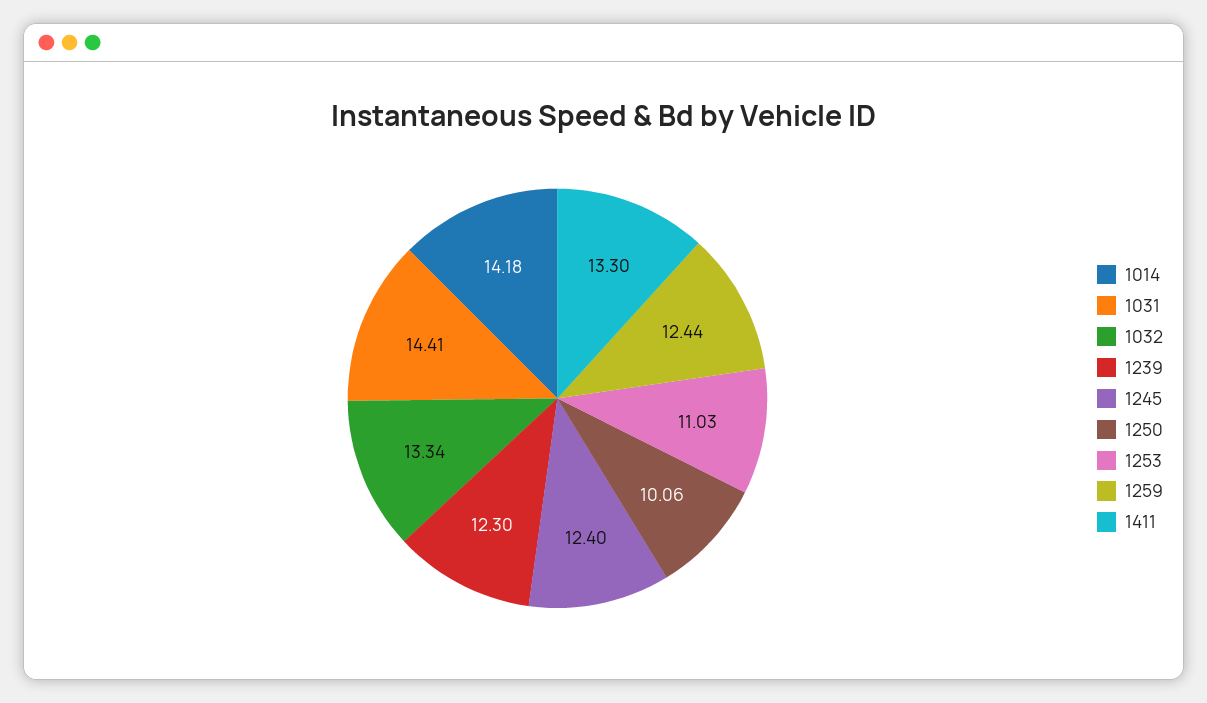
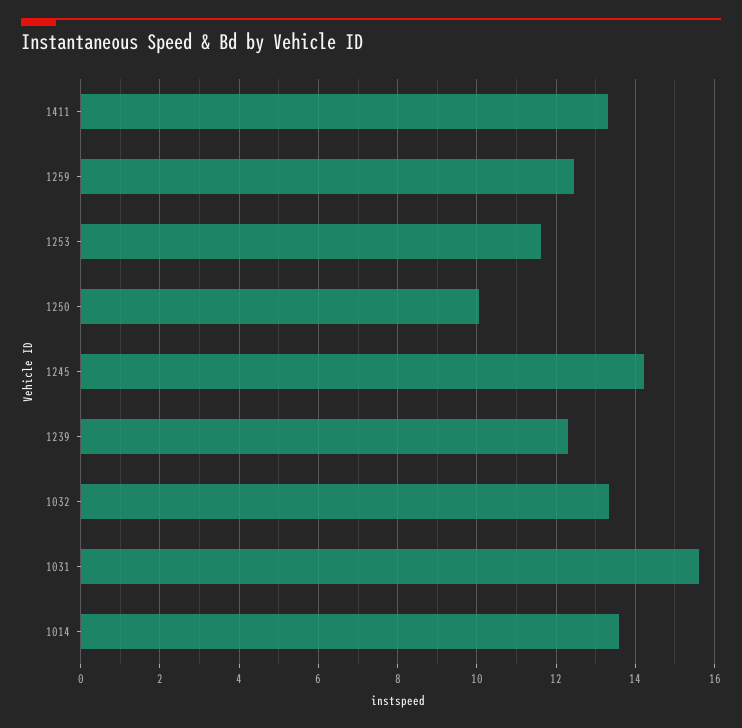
  {
-   "1014": 14.18,
+   "1014": 13.6,
-   "1031": 14.41,
+   "1031": 15.6,
    "1032": 13.34,
    "1239": 12.3,
-   "1245": 12.4,
+   "1245": 14.2,
    "1250": 10.06,
-   "1253": 11.03,
+   "1253": 11.6,
    "1259": 12.44,
    "1411": 13.3
  }

